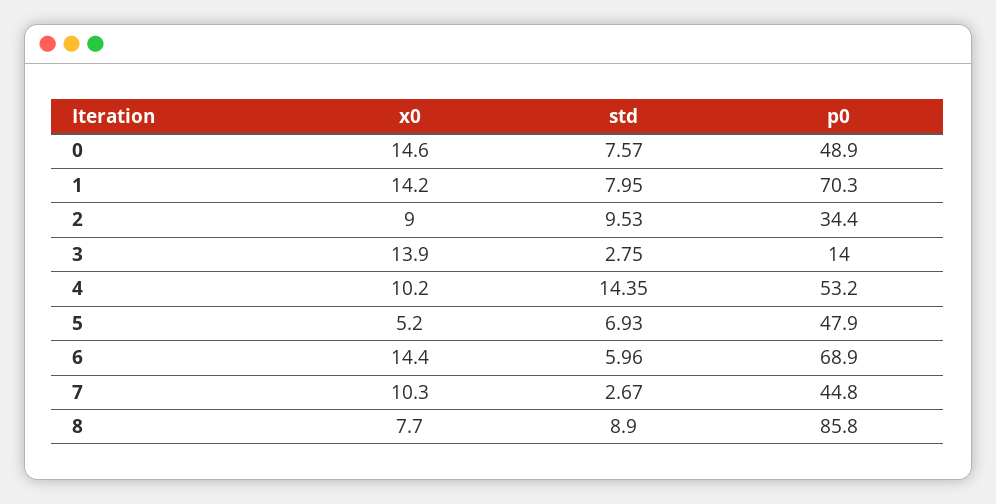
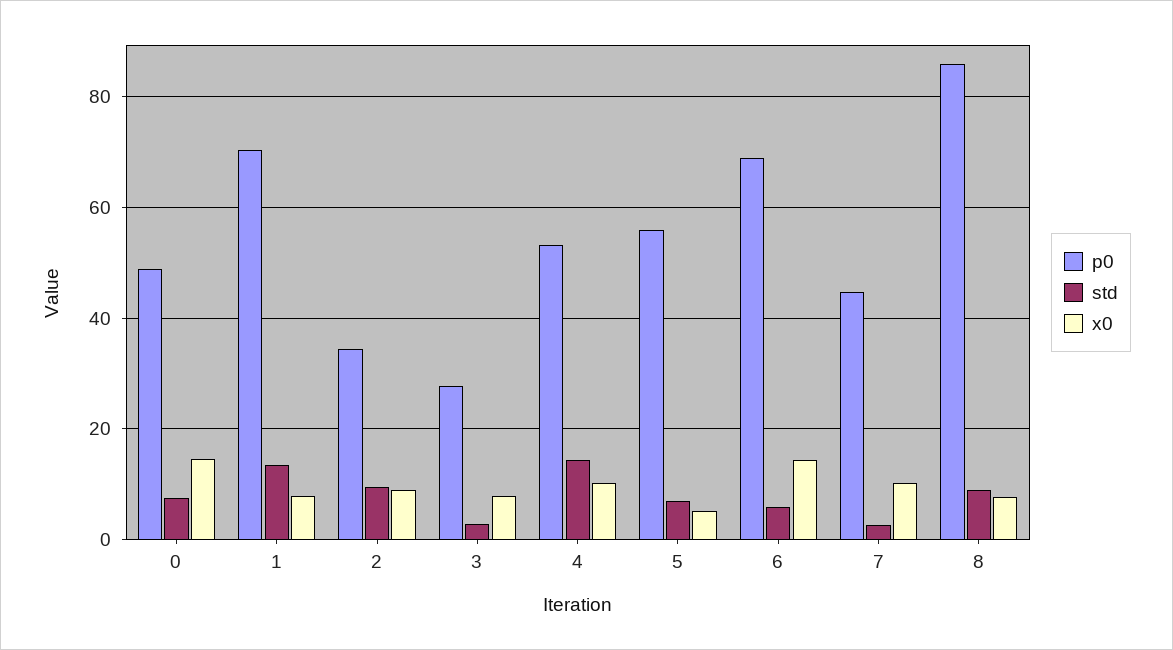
  {
    "x0": {
      "0": 14.6,
-     "1": 14.2,
+     "1": 8,
      "2": 9,
-     "3": 13.9,
+     "3": 8,
      "4": 10.2,
      "5": 5.2,
      "6": 14.4,
      "7": 10.3,
      "8": 7.7
    },
    "std": {
      "0": 7.57,
-     "1": 7.95,
+     "1": 14,
      "2": 9.53,
      "3": 2.75,
      "4": 14.35,
      "5": 6.93,
      "6": 5.96,
      "7": 2.67,
      "8": 8.9
    },
    "p0": {
      "0": 48.9,
      "1": 70.3,
      "2": 34.4,
-     "3": 14,
+     "3": 28,
      "4": 53.2,
-     "5": 47.9,
+     "5": 56,
      "6": 68.9,
      "7": 44.8,
      "8": 85.8
    }
  }

